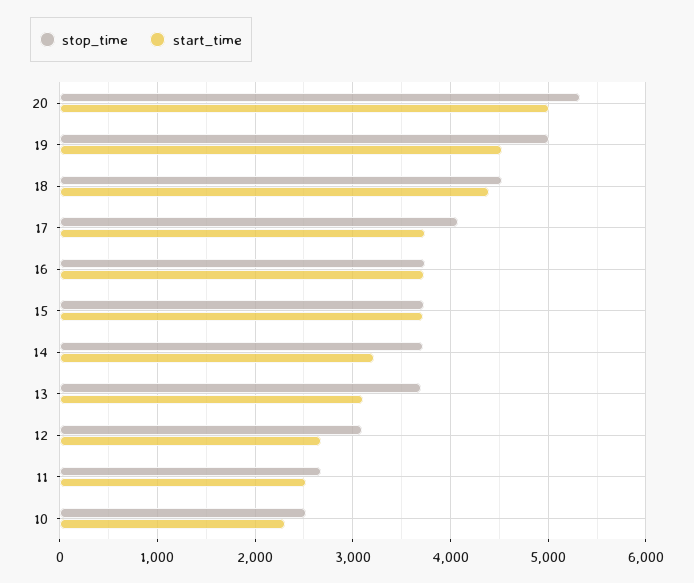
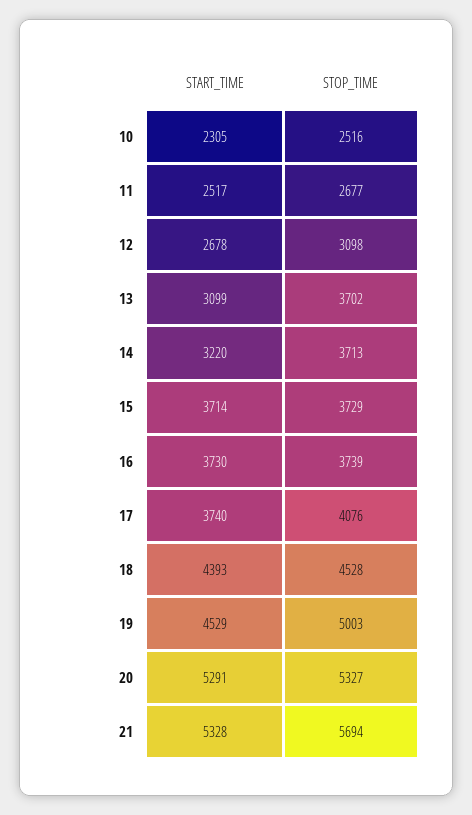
  {
    "stop_time": {
      "20": 5327,
      "19": 5003,
      "18": 4528,
      "17": 4076,
      "16": 3739,
      "15": 3729,
      "14": 3713,
      "13": 3702,
      "12": 3098,
      "11": 2677,
-     "10": 2516
+     "10": 2516,
+     "21": 5694
    },
    "start_time": {
-     "20": 5000,
+     "20": 5291,
      "19": 4529,
      "18": 4393,
      "17": 3740,
      "16": 3730,
      "15": 3714,
      "14": 3220,
      "13": 3099,
      "12": 2678,
      "11": 2517,
-     "10": 2305
+     "10": 2305,
+     "21": 5328
    }
  }

